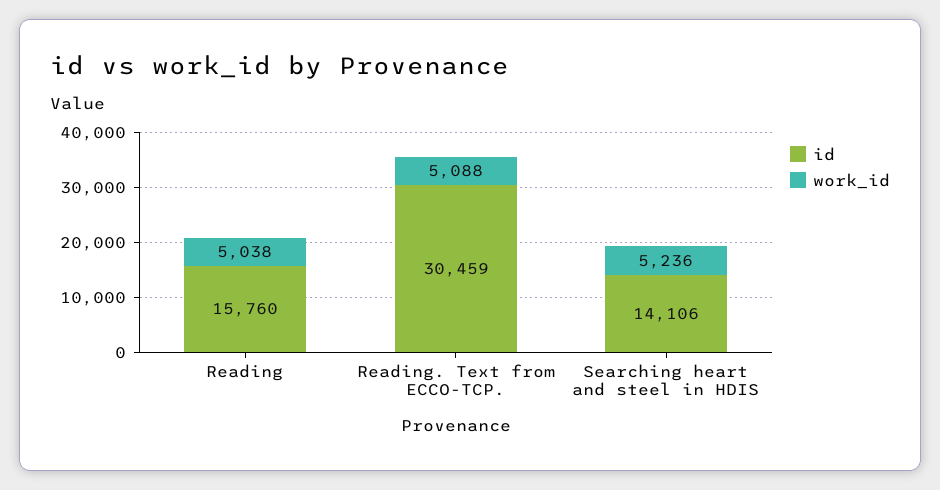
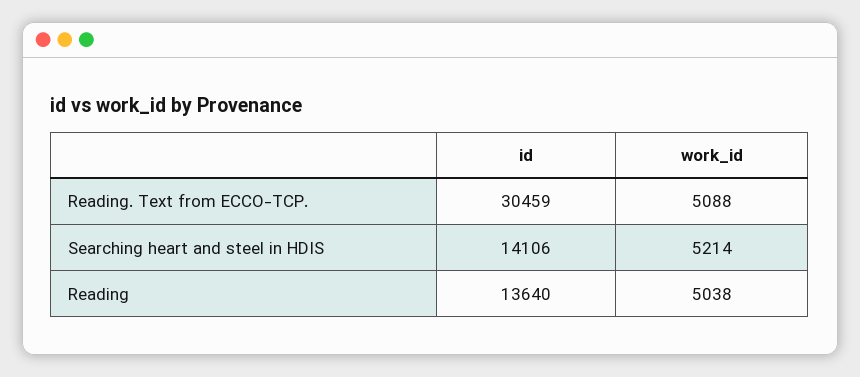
  {
    "id": {
-     "Reading": 15760,
+     "Reading": 13640,
      "Reading. Text from ECCO-TCP.": 30459,
      "Searching heart and steel in HDIS": 14106
    },
    "work_id": {
      "Reading": 5038,
      "Reading. Text from ECCO-TCP.": 5088,
-     "Searching heart and steel in HDIS": 5236
+     "Searching heart and steel in HDIS": 5214
    }
  }

